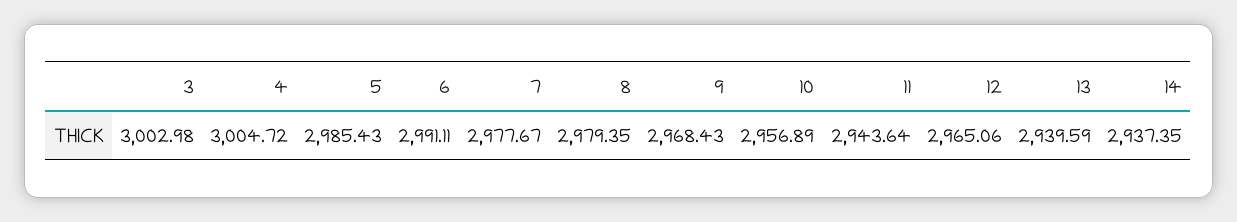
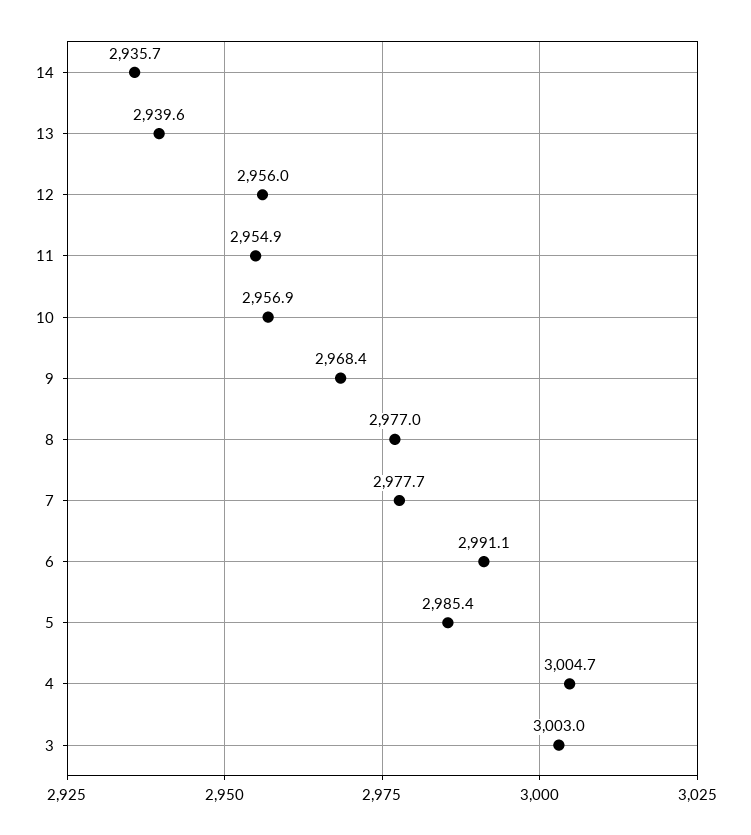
  {
    "3": 3002.98,
    "4": 3004.72,
    "5": 2985.43,
    "6": 2991.11,
    "7": 2977.67,
-   "8": 2979.35,
+   "8": 2977,
    "9": 2968.43,
    "10": 2956.89,
-   "11": 2943.64,
+   "11": 2954.9,
-   "12": 2965.06,
+   "12": 2956,
    "13": 2939.59,
-   "14": 2937.35
+   "14": 2935.7
  }

